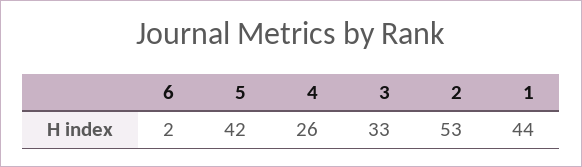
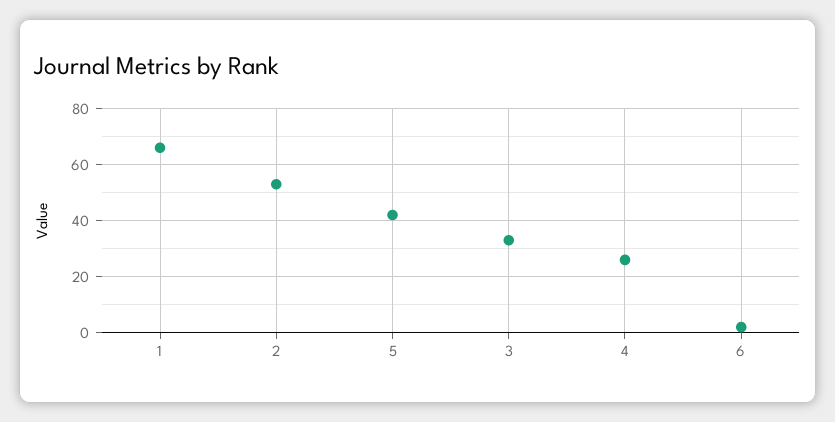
  {
    "6": 2,
    "5": 42,
    "4": 26,
    "3": 33,
    "2": 53,
-   "1": 44
+   "1": 65
  }

